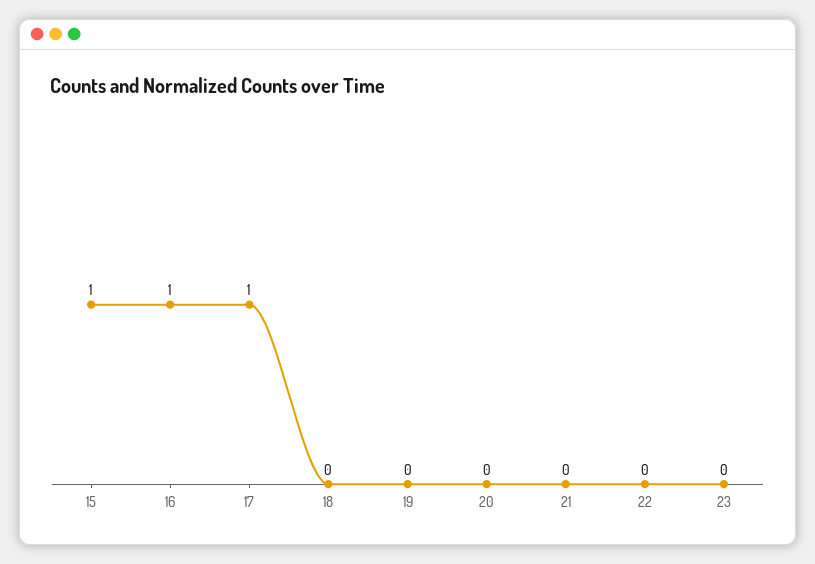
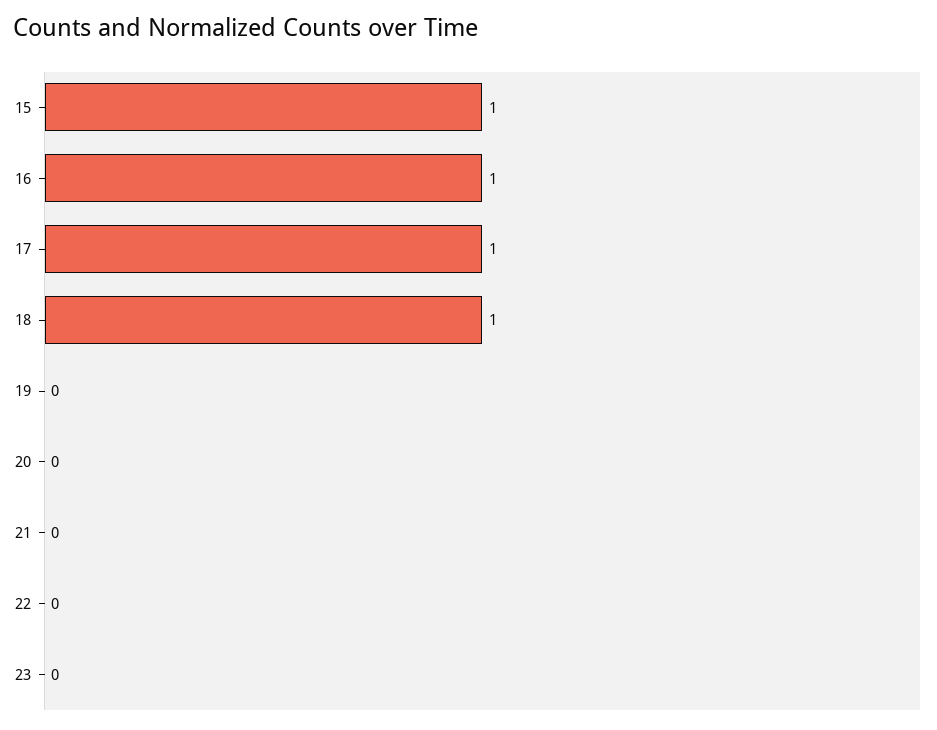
  {
    "15": 1,
    "16": 1,
    "17": 1,
-   "18": 0,
+   "18": 1,
    "19": 0,
    "20": 0,
    "21": 0,
    "22": 0,
    "23": 0
  }

